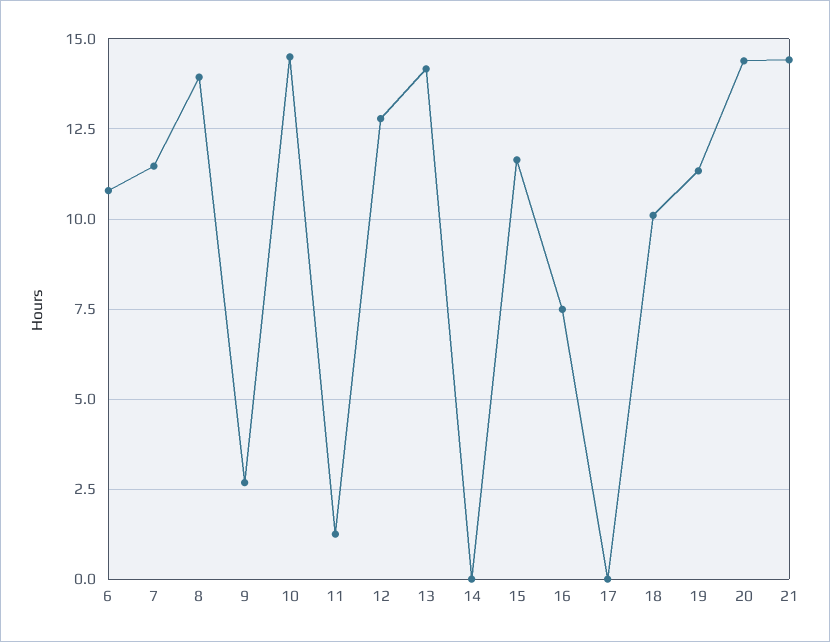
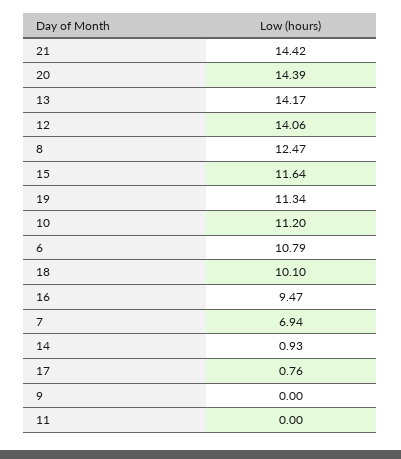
  {
    "6": 10.79,
-   "7": 11.5,
+   "7": 6.94,
-   "8": 14,
+   "8": 12.47,
-   "9": 2.75,
+   "9": 0,
-   "10": 14.5,
+   "10": 11.2,
-   "11": 1.25,
+   "11": 0,
-   "12": 12.75,
+   "12": 14.06,
    "13": 14.17,
-   "14": 0,
+   "14": 0.93,
    "15": 11.64,
-   "16": 7.5,
+   "16": 9.47,
-   "17": 0,
+   "17": 0.76,
    "18": 10.1,
    "19": 11.34,
    "20": 14.39,
    "21": 14.42
  }

